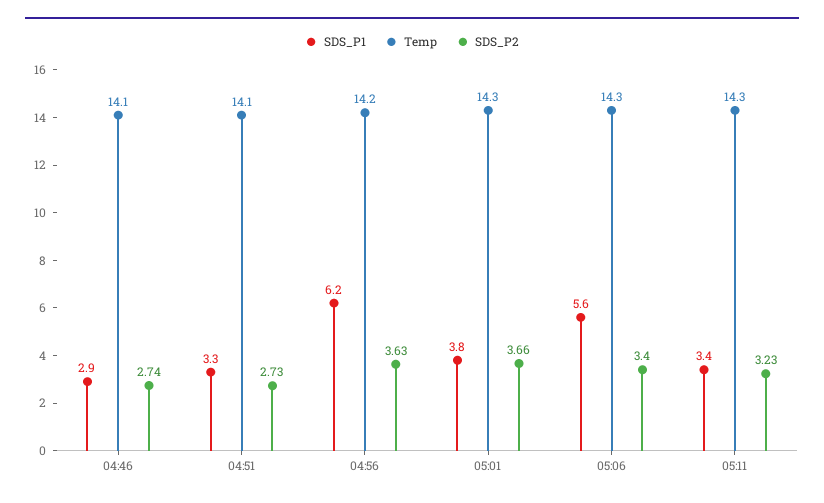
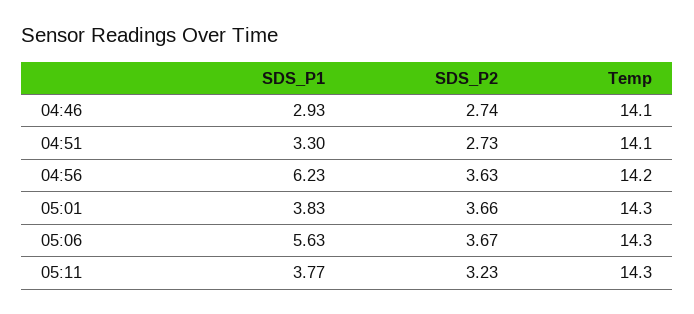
  {
    "SDS_P1": {
      "04:46": 2.93,
      "04:51": 3.3,
      "04:56": 6.23,
      "05:01": 3.83,
      "05:06": 5.63,
-     "05:11": 3.4
+     "05:11": 3.77
    },
    "Temp": {
      "04:46": 14.1,
      "04:51": 14.1,
      "04:56": 14.2,
      "05:01": 14.3,
      "05:06": 14.3,
      "05:11": 14.3
    },
    "SDS_P2": {
      "04:46": 2.74,
      "04:51": 2.73,
      "04:56": 3.63,
      "05:01": 3.66,
-     "05:06": 3.4,
+     "05:06": 3.67,
      "05:11": 3.23
    }
  }

